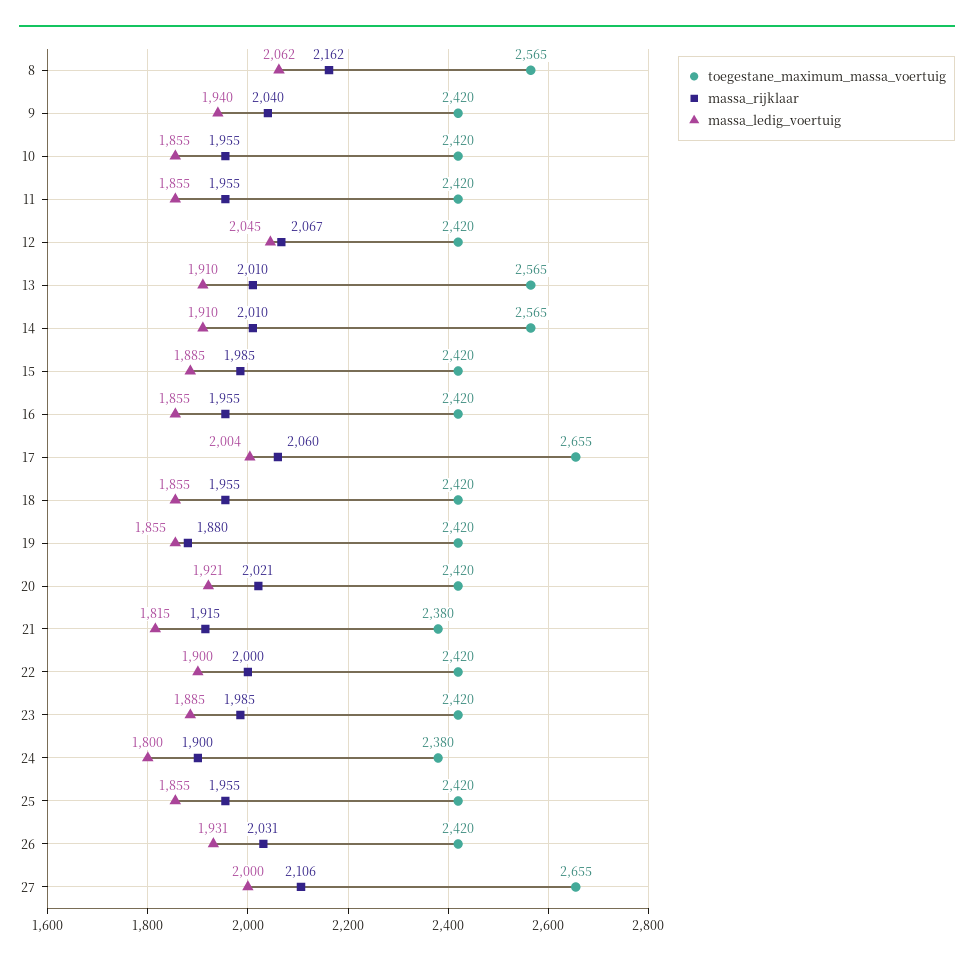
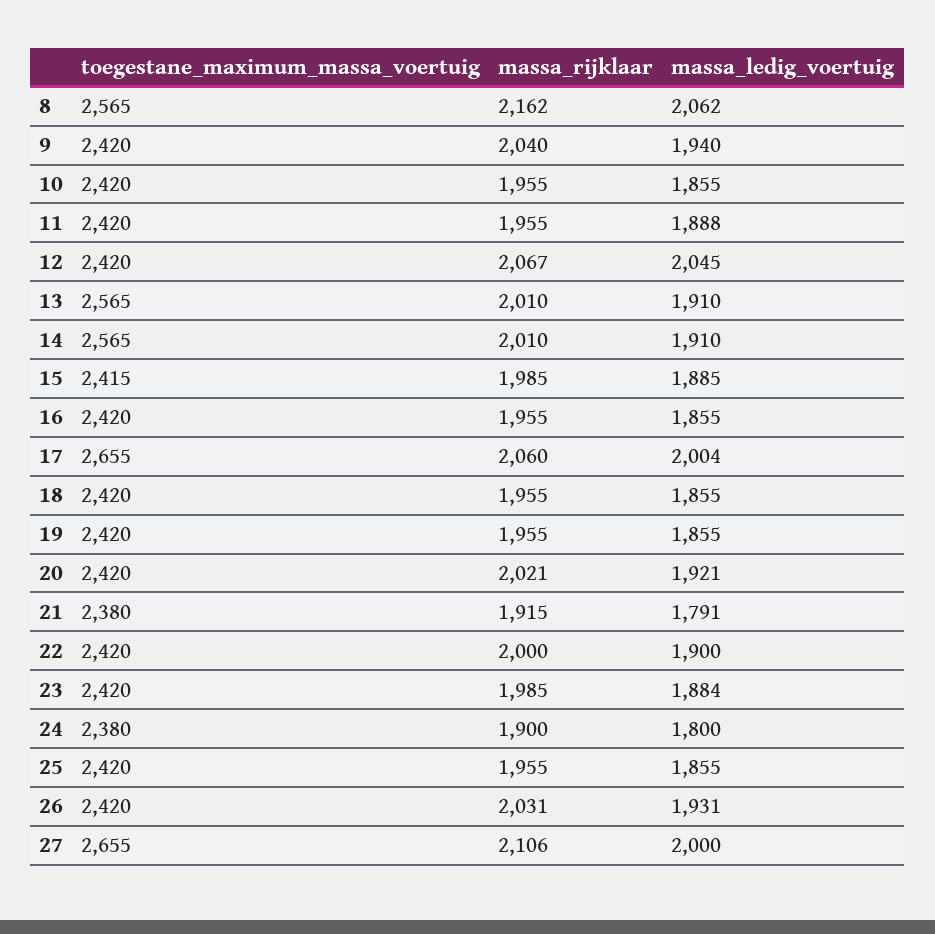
  {
    "toegestane_maximum_massa_voertuig": {
      "8": 2565,
      "9": 2420,
      "10": 2420,
      "11": 2420,
      "12": 2420,
      "13": 2565,
      "14": 2565,
-     "15": 2420,
+     "15": 2415,
      "16": 2420,
      "17": 2655,
      "18": 2420,
      "19": 2420,
      "20": 2420,
      "21": 2380,
      "22": 2420,
      "23": 2420,
      "24": 2380,
      "25": 2420,
      "26": 2420,
      "27": 2655
    },
    "massa_rijklaar": {
      "8": 2162,
      "9": 2040,
      "10": 1955,
      "11": 1955,
      "12": 2067,
      "13": 2010,
      "14": 2010,
      "15": 1985,
      "16": 1955,
      "17": 2060,
      "18": 1955,
-     "19": 1880,
+     "19": 1955,
      "20": 2021,
      "21": 1915,
      "22": 2000,
      "23": 1985,
      "24": 1900,
      "25": 1955,
      "26": 2031,
      "27": 2106
    },
    "massa_ledig_voertuig": {
      "8": 2062,
      "9": 1940,
      "10": 1855,
-     "11": 1855,
+     "11": 1888,
      "12": 2045,
      "13": 1910,
      "14": 1910,
      "15": 1885,
      "16": 1855,
      "17": 2004,
      "18": 1855,
      "19": 1855,
      "20": 1921,
-     "21": 1815,
+     "21": 1791,
      "22": 1900,
-     "23": 1885,
+     "23": 1884,
      "24": 1800,
      "25": 1855,
      "26": 1931,
      "27": 2000
    }
  }

